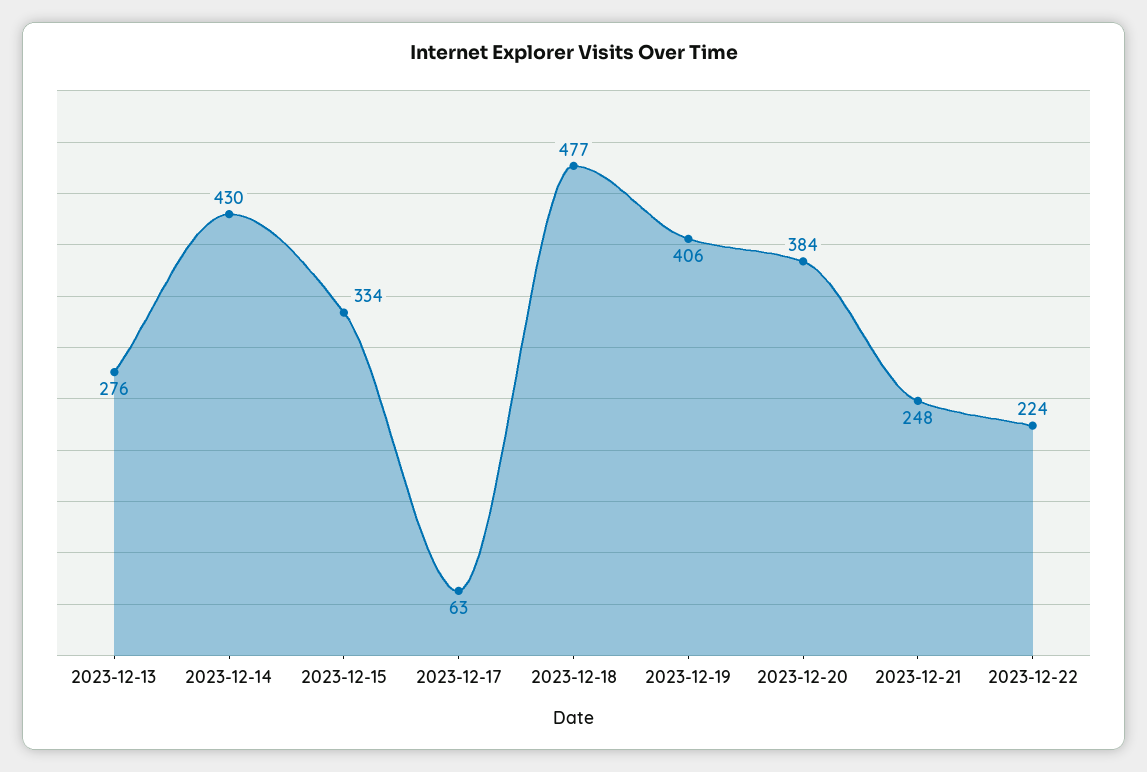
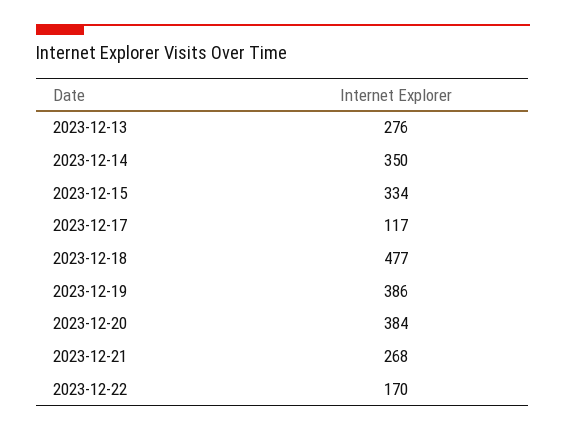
  {
    "2023-12-13": 276,
-   "2023-12-14": 430,
+   "2023-12-14": 350,
    "2023-12-15": 334,
-   "2023-12-17": 63,
+   "2023-12-17": 117,
    "2023-12-18": 477,
-   "2023-12-19": 406,
+   "2023-12-19": 386,
    "2023-12-20": 384,
-   "2023-12-21": 248,
+   "2023-12-21": 268,
-   "2023-12-22": 224
+   "2023-12-22": 170
  }

